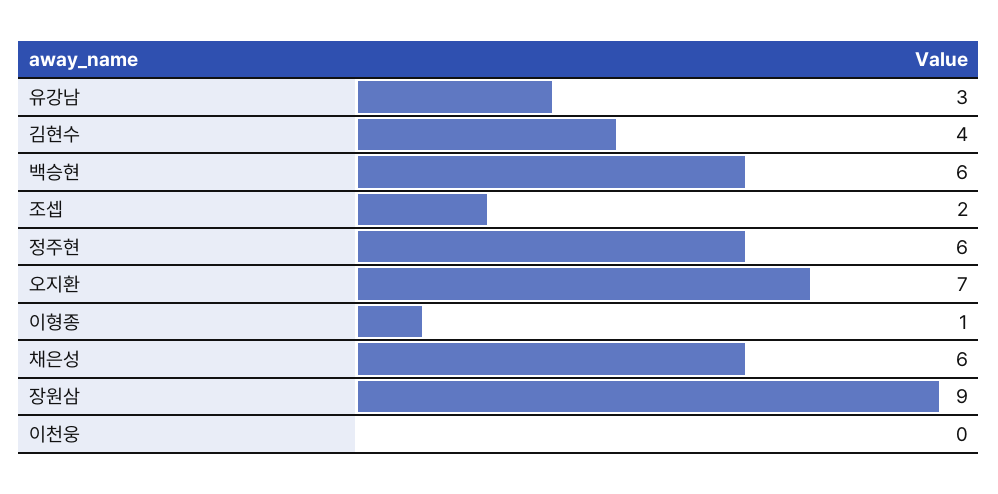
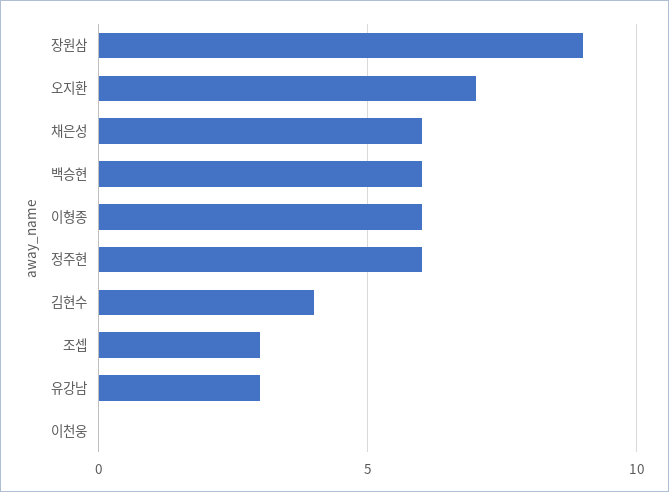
  {
    "유강남": 3,
    "김현수": 4,
    "백승현": 6,
-   "조셉": 2,
+   "조셉": 3,
    "정주현": 6,
    "오지환": 7,
-   "이형종": 1,
+   "이형종": 6,
    "채은성": 6,
    "장원삼": 9,
    "이천웅": 0
  }

